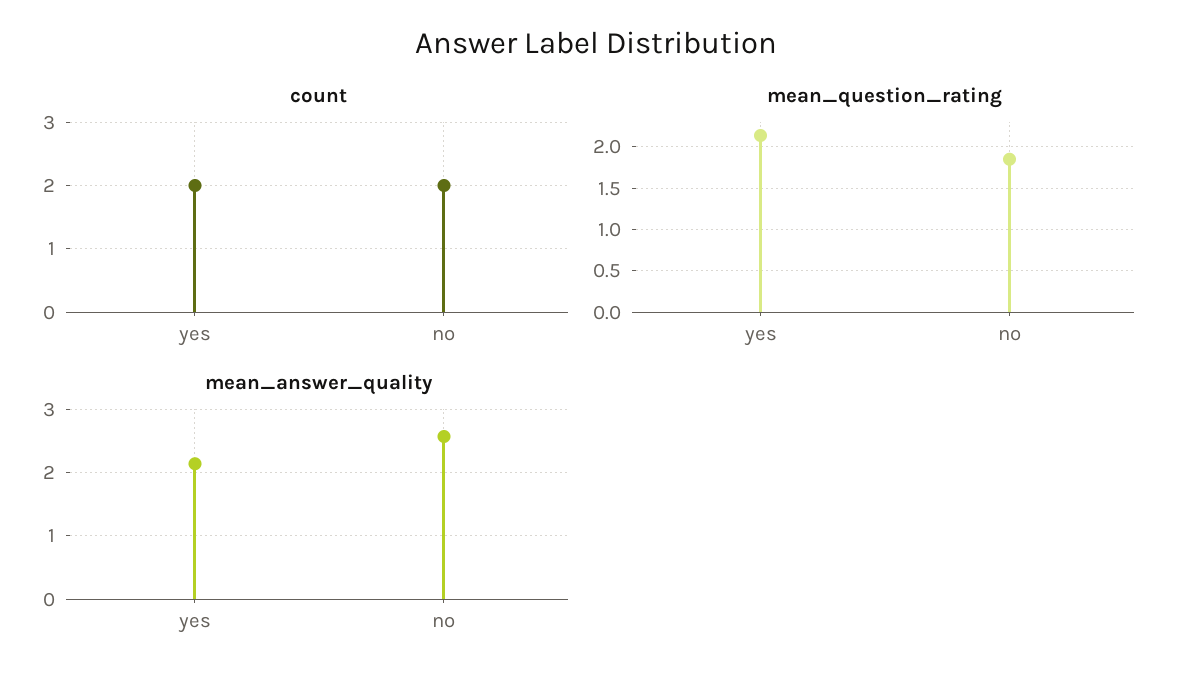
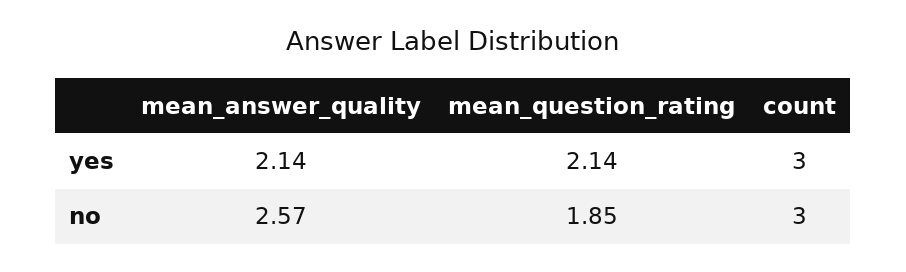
  {
    "count": {
-     "yes": 2,
+     "yes": 3,
-     "no": 2
+     "no": 3
    },
    "mean_question_rating": {
      "yes": 2.14,
      "no": 1.85
    },
    "mean_answer_quality": {
      "yes": 2.14,
      "no": 2.57
    }
  }

